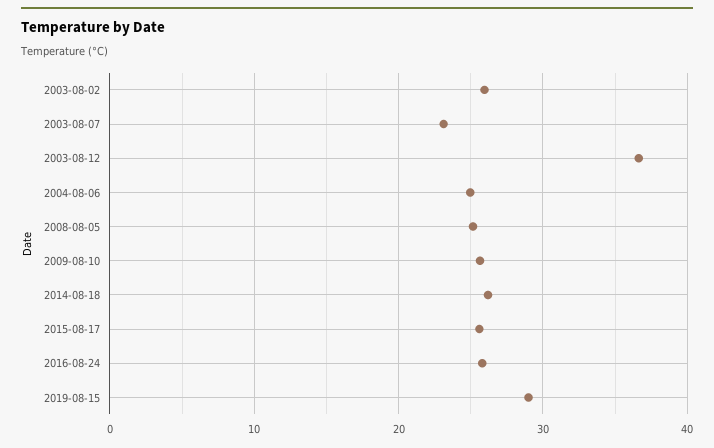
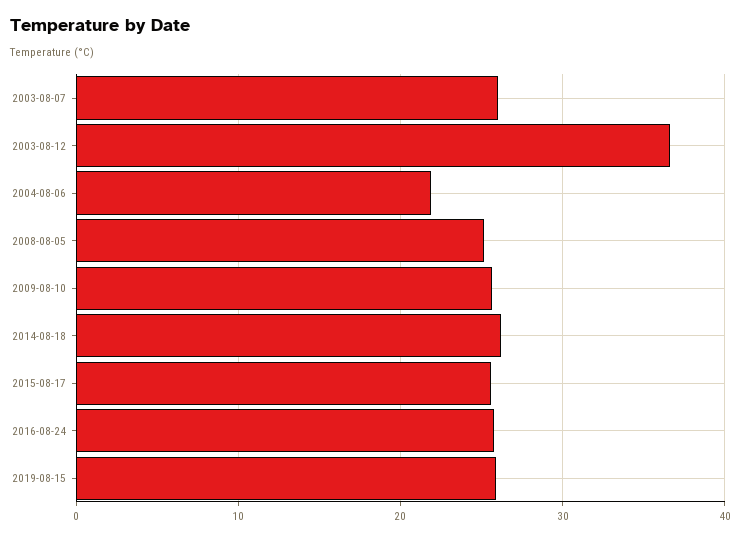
  {
-   "2003-08-02": 26,
-   "2003-08-07": 23,
+   "2003-08-07": 26,
    "2003-08-12": 37,
-   "2004-08-06": 25,
+   "2004-08-06": 22,
    "2008-08-05": 25,
    "2009-08-10": 26,
    "2014-08-18": 26,
    "2015-08-17": 26,
    "2016-08-24": 26,
-   "2019-08-15": 29
+   "2019-08-15": 26
  }

